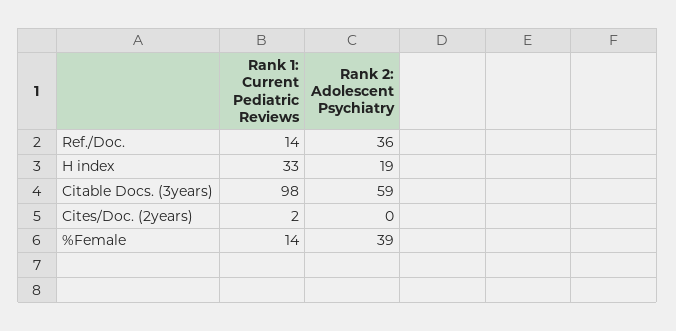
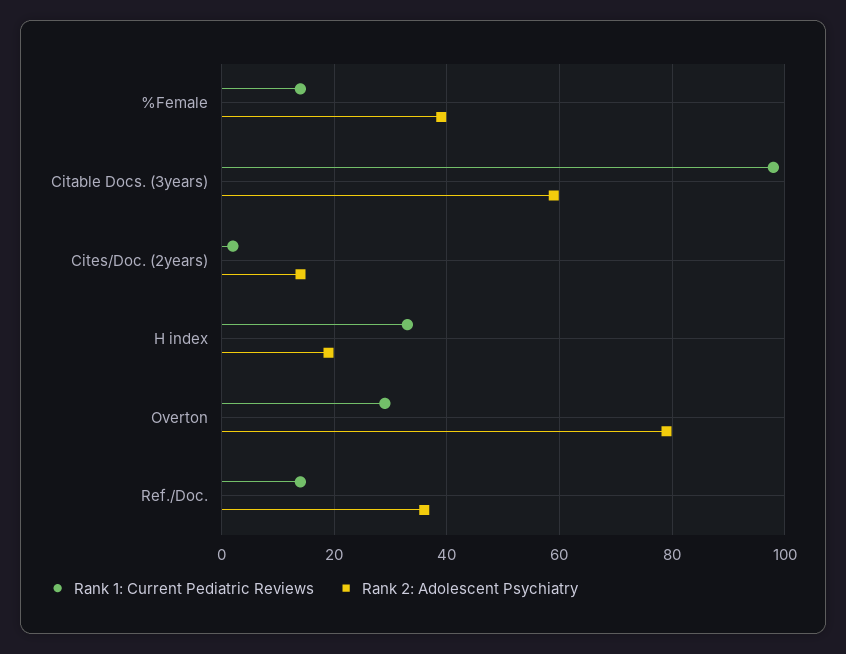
  {
    "Rank 1: Current Pediatric Reviews": {
      "Ref./Doc.": 14,
      "H index": 33,
      "Citable Docs. (3years)": 98,
      "Cites/Doc. (2years)": 2,
-     "%Female": 14
+     "%Female": 14,
+     "Overton": 30
    },
    "Rank 2: Adolescent Psychiatry": {
      "Ref./Doc.": 36,
      "H index": 19,
      "Citable Docs. (3years)": 59,
-     "Cites/Doc. (2years)": 0,
+     "Cites/Doc. (2years)": 15,
-     "%Female": 39
+     "%Female": 39,
+     "Overton": 80
    }
  }

